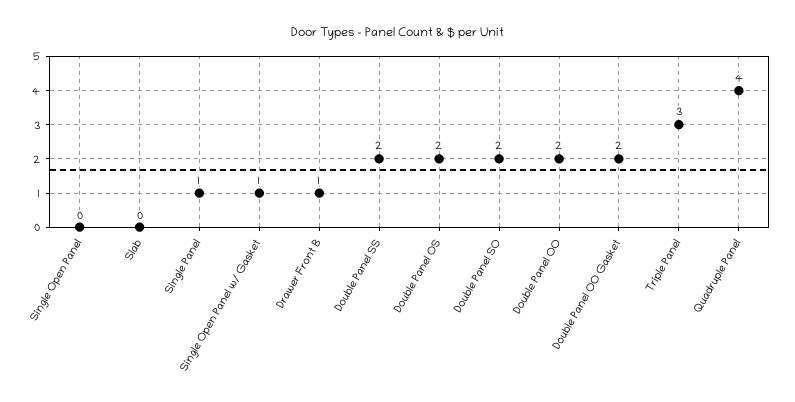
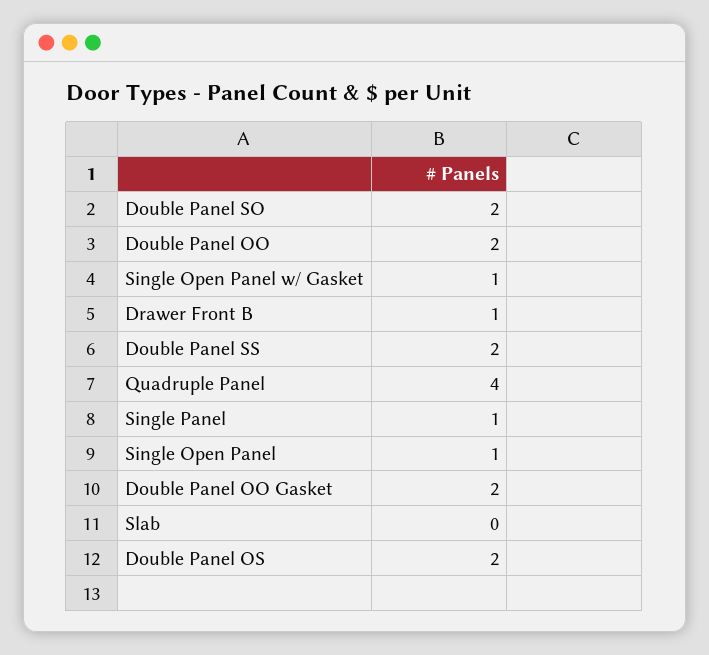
  {
-   "Single Open Panel": 0,
+   "Single Open Panel": 1,
    "Slab": 0,
    "Single Panel": 1,
    "Single Open Panel w/ Gasket": 1,
    "Drawer Front B": 1,
    "Double Panel SS": 2,
    "Double Panel OS": 2,
    "Double Panel SO": 2,
    "Double Panel OO": 2,
    "Double Panel OO Gasket": 2,
-   "Triple Panel": 3,
    "Quadruple Panel": 4
  }

